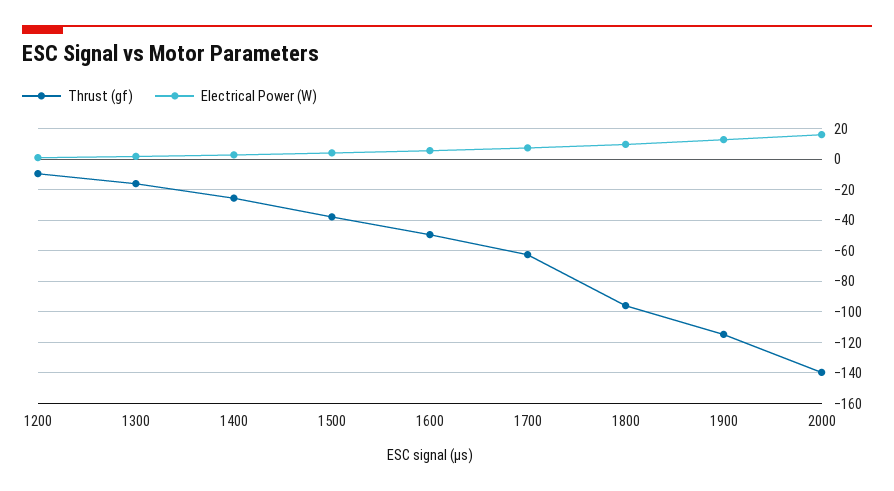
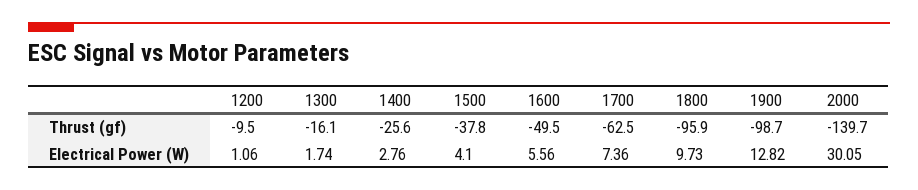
  {
    "Thrust (gf)": {
      "1200": -9.5,
      "1300": -16.1,
      "1400": -25.6,
      "1500": -37.8,
      "1600": -49.5,
      "1700": -62.5,
      "1800": -95.9,
-     "1900": -115,
+     "1900": -98.7,
      "2000": -139.7
    },
    "Electrical Power (W)": {
      "1200": 1.06,
      "1300": 1.74,
      "1400": 2.76,
      "1500": 4.1,
      "1600": 5.56,
      "1700": 7.36,
      "1800": 9.73,
      "1900": 12.82,
-     "2000": 15
+     "2000": 30.05
    }
  }

